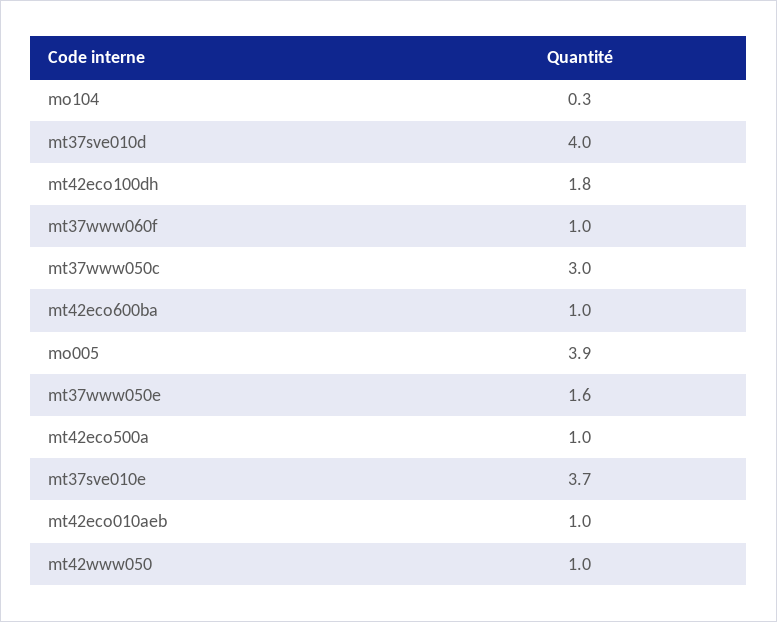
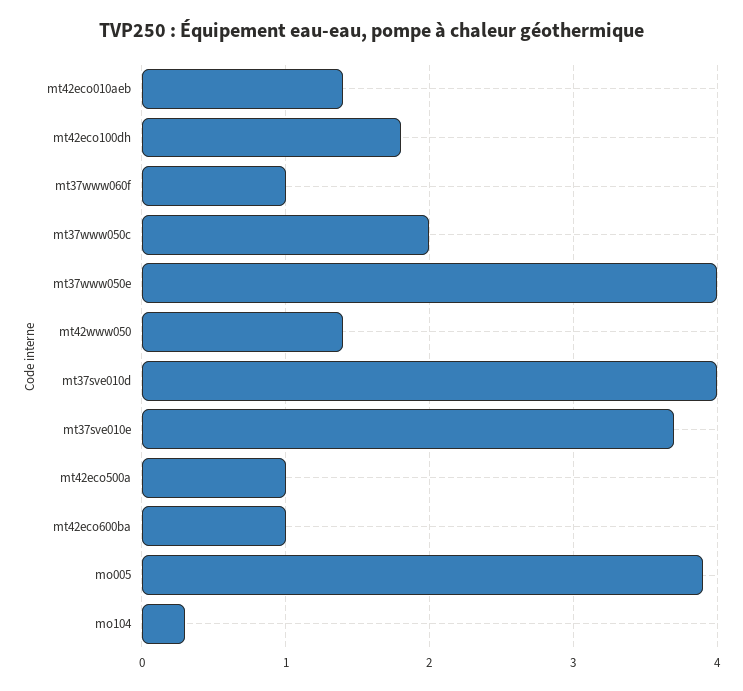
  {
    "mo104": 0.3,
    "mt37sve010d": 4,
    "mt42eco100dh": 1.8,
    "mt37www060f": 1,
-   "mt37www050c": 3,
+   "mt37www050c": 2,
    "mt42eco600ba": 1,
    "mo005": 3.9,
-   "mt37www050e": 1.6,
+   "mt37www050e": 4,
    "mt42eco500a": 1,
    "mt37sve010e": 3.7,
-   "mt42eco010aeb": 1,
+   "mt42eco010aeb": 1.4,
-   "mt42www050": 1
+   "mt42www050": 1.4
  }

